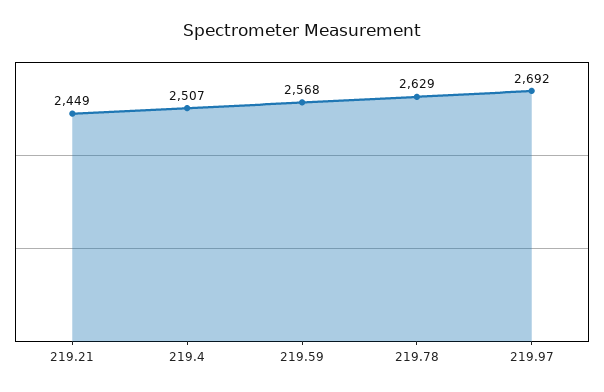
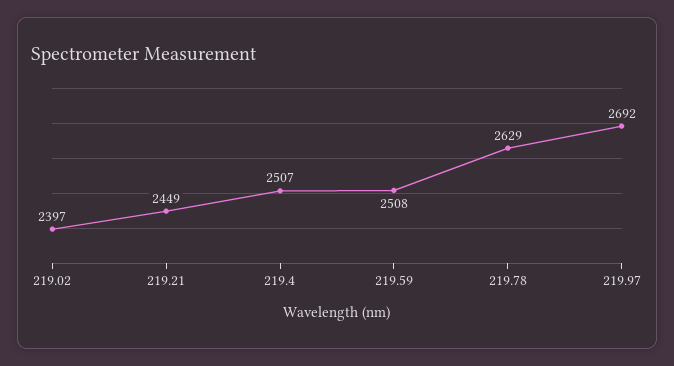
  {
    "219.21": 2449,
    "219.4": 2507,
-   "219.59": 2568,
+   "219.59": 2508,
    "219.78": 2629,
-   "219.97": 2692
+   "219.97": 2692,
+   "219.02": 2397
  }

